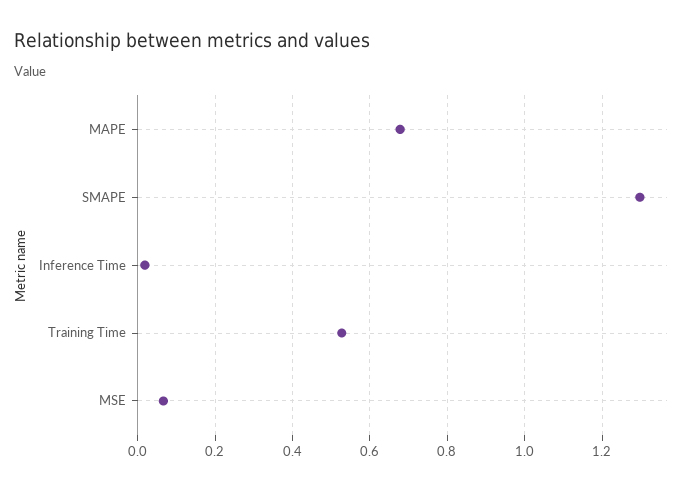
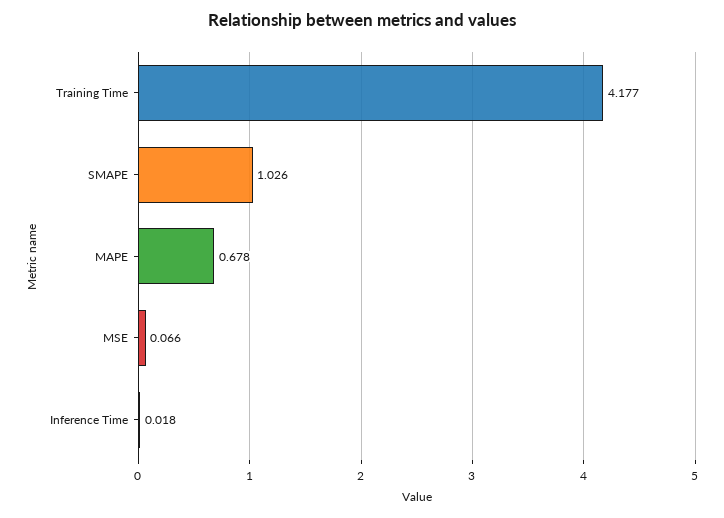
  {
    "MAPE": 0.678,
-   "SMAPE": 1.3,
+   "SMAPE": 1.026,
    "Inference Time": 0.018,
-   "Training Time": 0.52,
+   "Training Time": 4.177,
    "MSE": 0.066
  }

